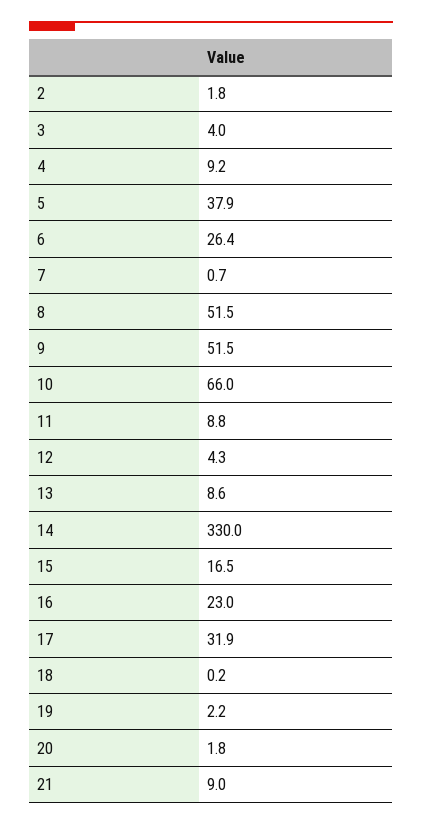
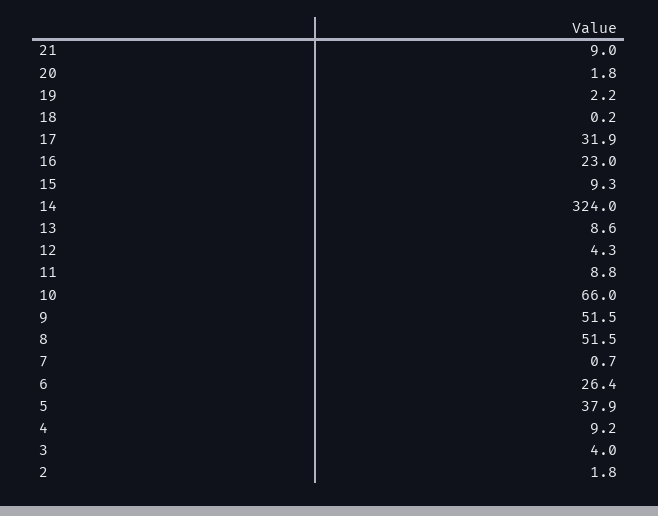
  {
    "2": 1.8,
    "3": 4,
    "4": 9.2,
    "5": 37.9,
    "6": 26.4,
    "7": 0.7,
    "8": 51.5,
    "9": 51.5,
    "10": 66,
    "11": 8.8,
    "12": 4.3,
    "13": 8.6,
-   "14": 330,
+   "14": 324,
-   "15": 16.5,
+   "15": 9.3,
    "16": 23,
    "17": 31.9,
    "18": 0.2,
    "19": 2.2,
    "20": 1.8,
    "21": 9
  }

